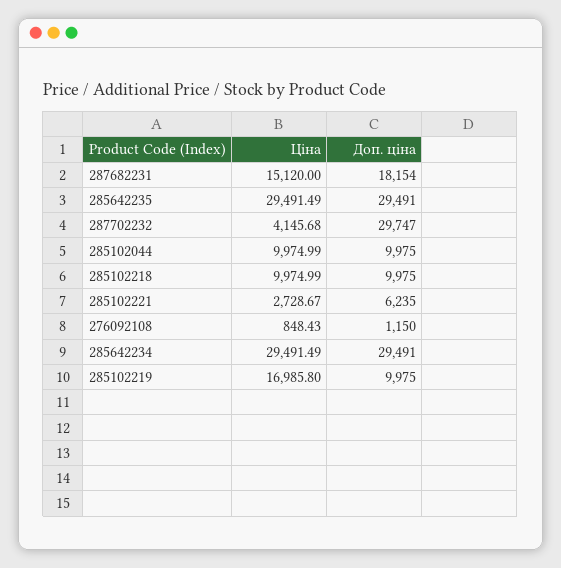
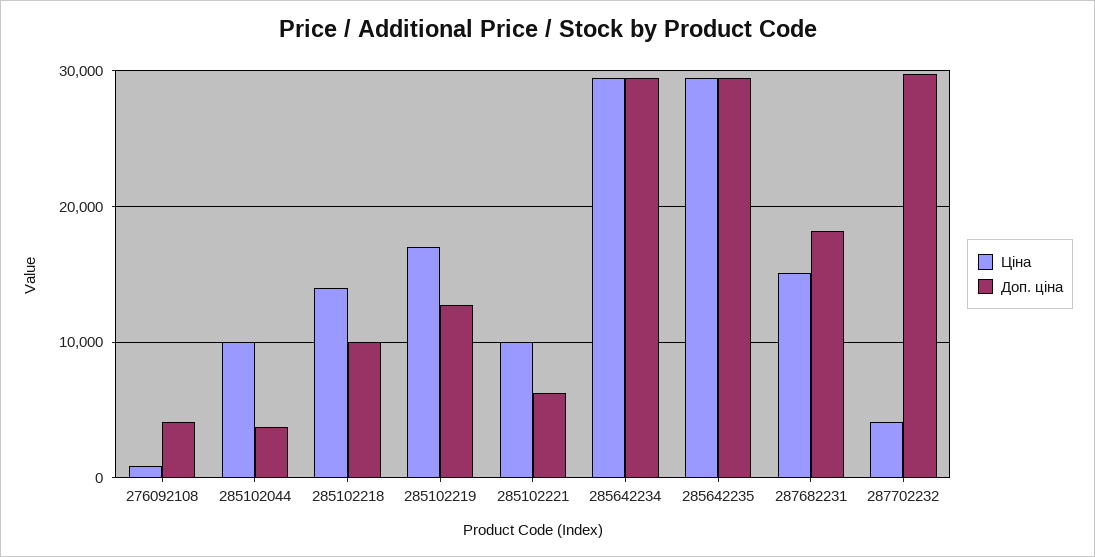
  {
    "Ціна": {
      "287682231": 15120,
      "285642235": 29491.49,
      "287702232": 4145.68,
      "285102044": 9974.99,
-     "285102218": 9974.99,
+     "285102218": 14000,
-     "285102221": 2728.67,
+     "285102221": 10000,
      "276092108": 848.43,
      "285642234": 29491.49,
      "285102219": 16985.8
    },
    "Доп. ціна": {
      "287682231": 18154,
      "285642235": 29491,
      "287702232": 29747,
-     "285102044": 9975,
+     "285102044": 4000,
      "285102218": 9975,
      "285102221": 6235,
-     "276092108": 1150,
+     "276092108": 4000,
      "285642234": 29491,
-     "285102219": 9975
+     "285102219": 13000
    }
  }

